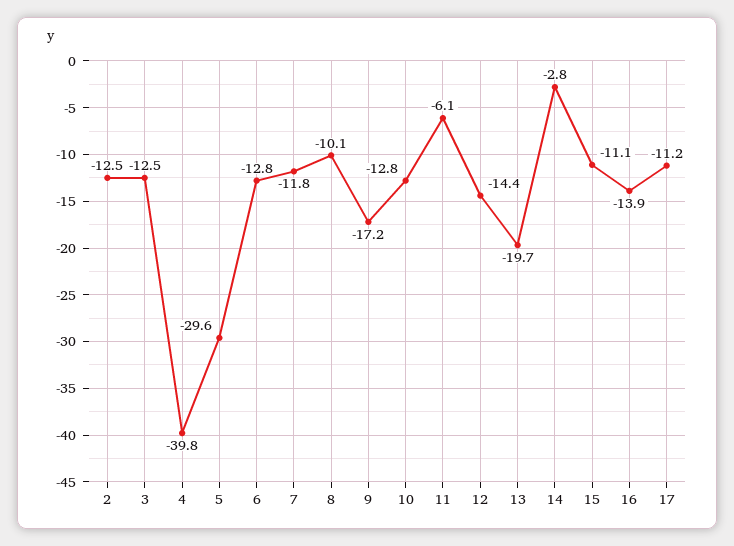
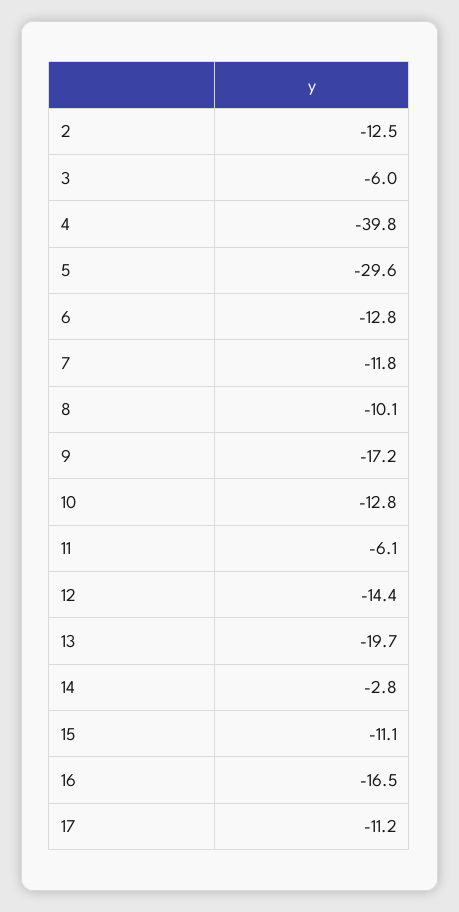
  {
    "2": -12.5,
-   "3": -12.5,
+   "3": -6,
    "4": -39.8,
    "5": -29.6,
    "6": -12.8,
    "7": -11.8,
    "8": -10.1,
    "9": -17.2,
    "10": -12.8,
    "11": -6.1,
    "12": -14.4,
    "13": -19.7,
    "14": -2.8,
    "15": -11.1,
-   "16": -13.9,
+   "16": -16.5,
    "17": -11.2
  }

